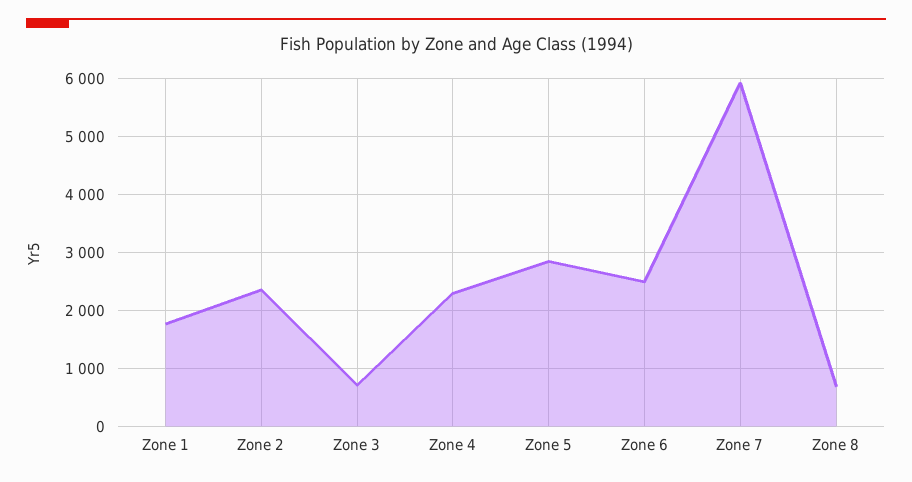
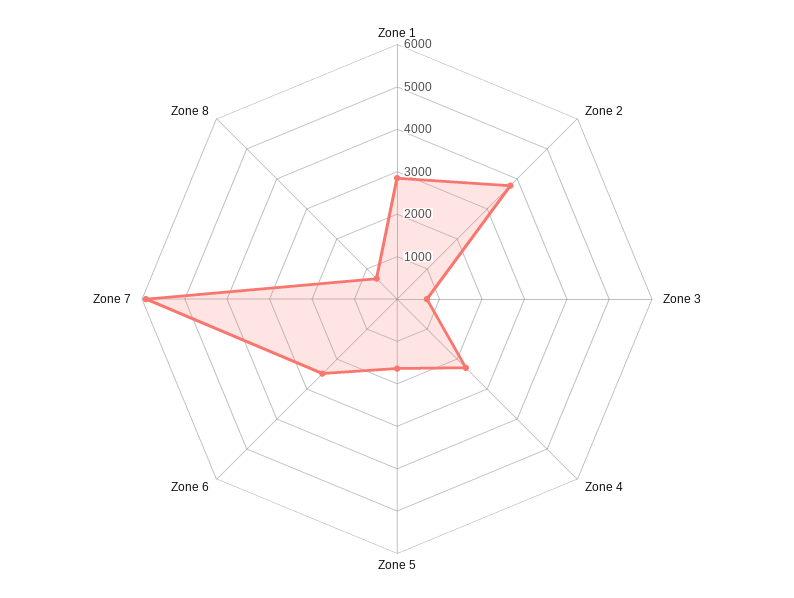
  {
-   "Zone 1": 1800,
+   "Zone 1": 2800,
-   "Zone 2": 2400,
+   "Zone 2": 3800,
    "Zone 3": 800,
    "Zone 4": 2200,
-   "Zone 5": 2800,
+   "Zone 5": 1600,
    "Zone 6": 2400,
    "Zone 7": 6000,
    "Zone 8": 600
  }

